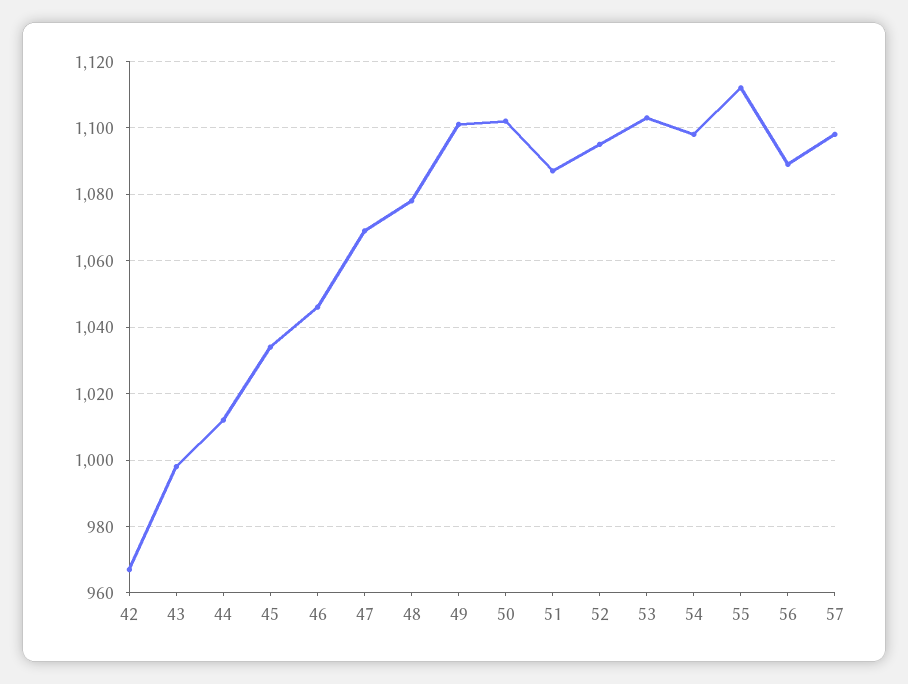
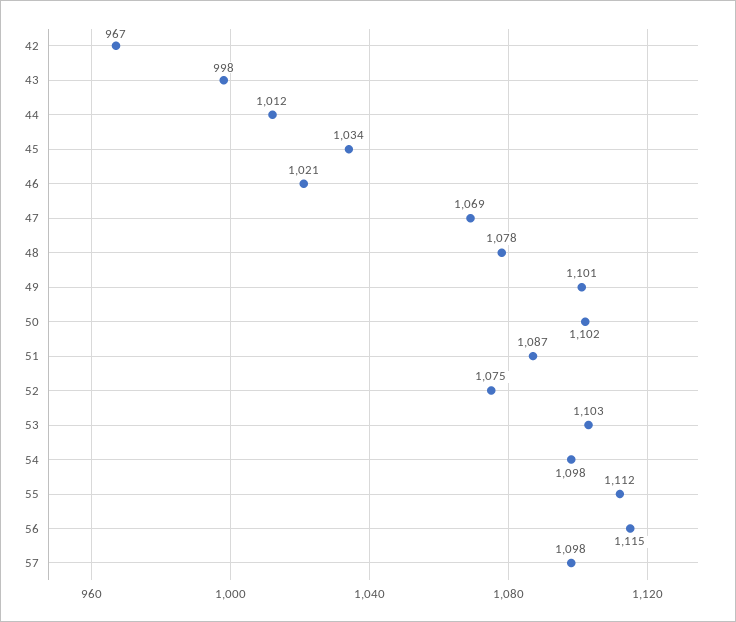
  {
    "42": 967,
    "43": 998,
    "44": 1012,
    "45": 1034,
-   "46": 1045,
+   "46": 1021,
    "47": 1069,
    "48": 1078,
    "49": 1101,
    "50": 1102,
    "51": 1087,
-   "52": 1095,
+   "52": 1075,
    "53": 1103,
    "54": 1098,
    "55": 1112,
-   "56": 1090,
+   "56": 1115,
    "57": 1098
  }

